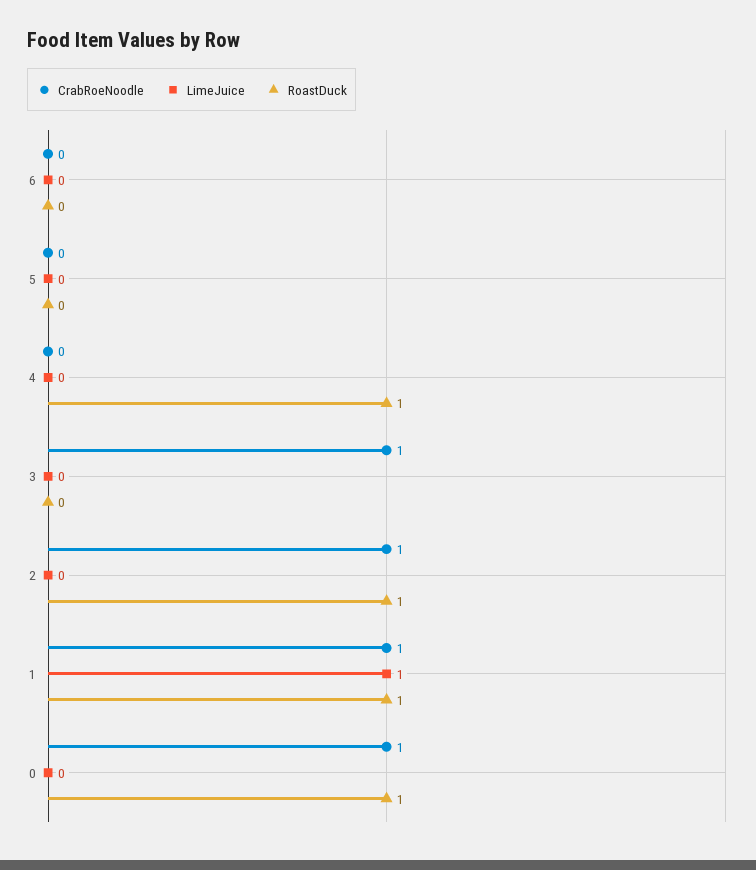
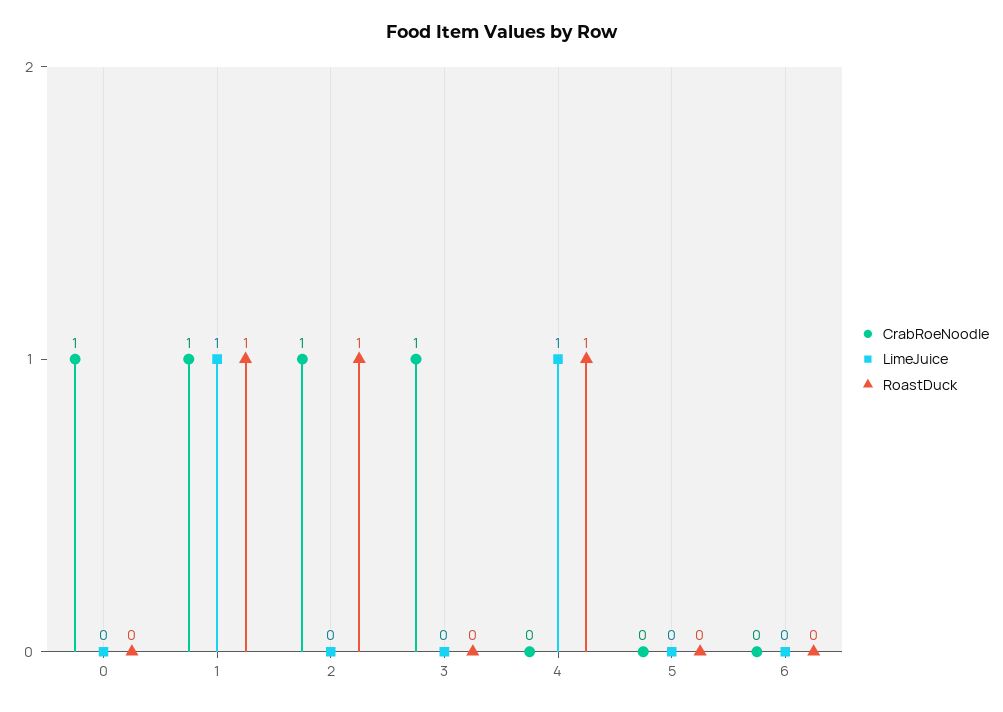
  {
    "CrabRoeNoodle": {
      "6": 0,
      "5": 0,
      "4": 0,
      "3": 1,
      "2": 1,
      "1": 1,
      "0": 1
    },
    "LimeJuice": {
      "6": 0,
      "5": 0,
-     "4": 0,
+     "4": 1,
      "3": 0,
      "2": 0,
      "1": 1,
      "0": 0
    },
    "RoastDuck": {
      "6": 0,
      "5": 0,
      "4": 1,
      "3": 0,
      "2": 1,
      "1": 1,
-     "0": 1
+     "0": 0
    }
  }

